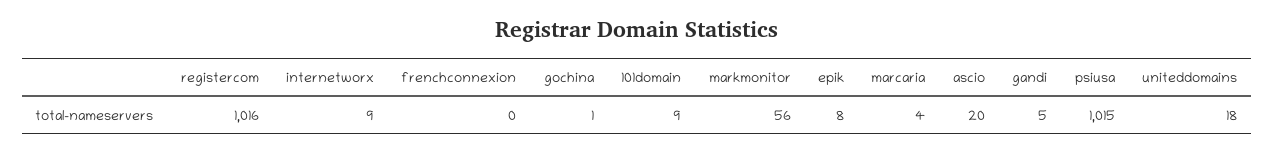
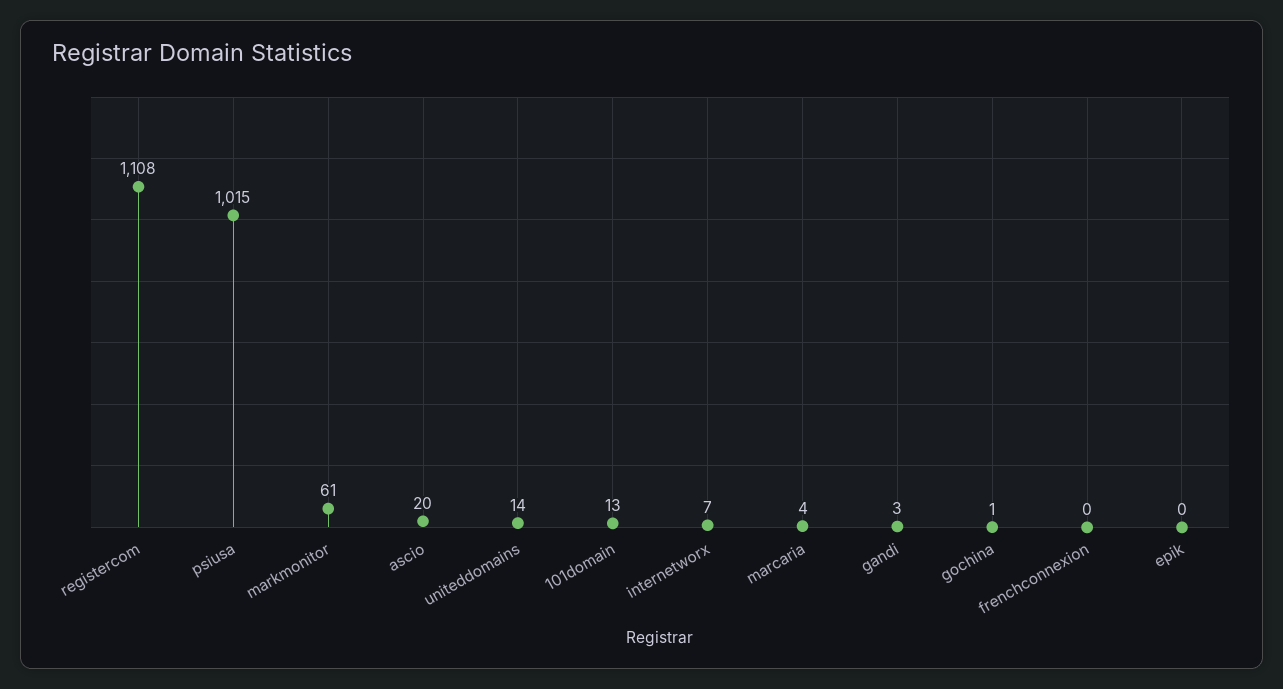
  {
-   "registercom": 1016,
+   "registercom": 1108,
-   "internetworx": 9,
+   "internetworx": 7,
    "frenchconnexion": 0,
    "gochina": 1,
-   "101domain": 9,
+   "101domain": 13,
-   "markmonitor": 56,
+   "markmonitor": 61,
-   "epik": 8,
+   "epik": 0,
    "marcaria": 4,
    "ascio": 20,
-   "gandi": 5,
+   "gandi": 3,
    "psiusa": 1015,
-   "uniteddomains": 18
+   "uniteddomains": 14
  }

